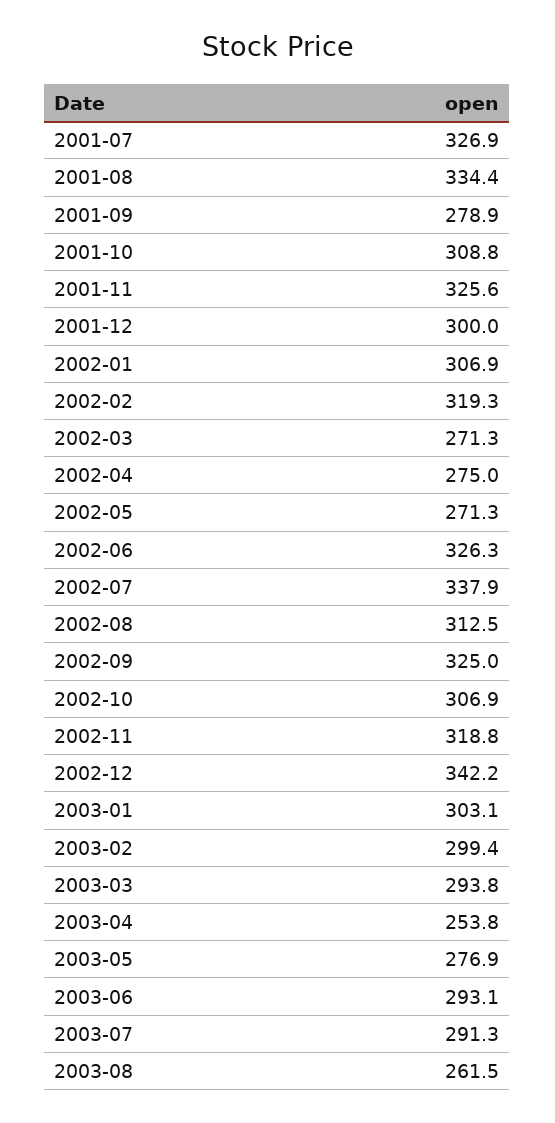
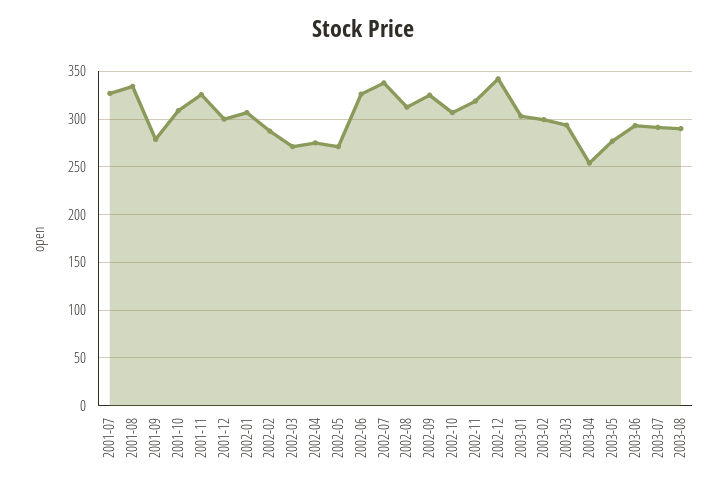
  {
    "2001-07": 326.9,
    "2001-08": 334.4,
    "2001-09": 278.9,
    "2001-10": 308.8,
    "2001-11": 325.6,
    "2001-12": 300,
    "2002-01": 306.9,
-   "2002-02": 319.3,
+   "2002-02": 290,
    "2002-03": 271.3,
    "2002-04": 275,
    "2002-05": 271.3,
    "2002-06": 326.3,
    "2002-07": 337.9,
    "2002-08": 312.5,
    "2002-09": 325,
    "2002-10": 306.9,
    "2002-11": 318.8,
    "2002-12": 342.2,
    "2003-01": 303.1,
    "2003-02": 299.4,
    "2003-03": 293.8,
    "2003-04": 253.8,
    "2003-05": 276.9,
    "2003-06": 293.1,
    "2003-07": 291.3,
-   "2003-08": 261.5
+   "2003-08": 290
  }

